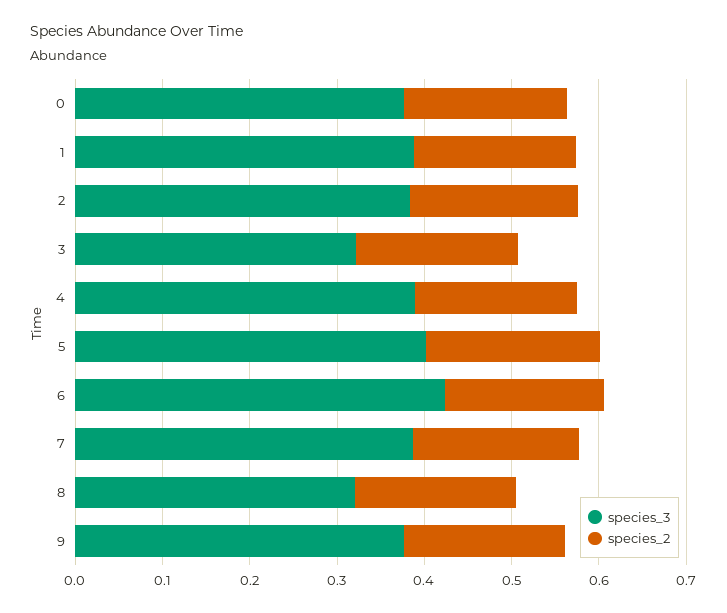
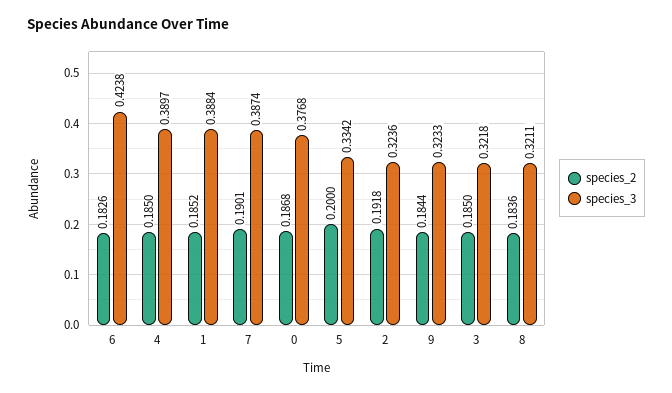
  {
    "species_3": {
      "0": 0.3768,
      "1": 0.3884,
-     "2": 0.38,
+     "2": 0.3236,
      "3": 0.3218,
      "4": 0.3897,
-     "5": 0.4,
+     "5": 0.3342,
      "6": 0.4238,
      "7": 0.3874,
      "8": 0.3211,
-     "9": 0.38
+     "9": 0.3233
    },
    "species_2": {
      "0": 0.1868,
      "1": 0.1852,
      "2": 0.1918,
      "3": 0.185,
      "4": 0.185,
      "5": 0.2,
      "6": 0.1826,
      "7": 0.1901,
      "8": 0.1836,
      "9": 0.1844
    }
  }

